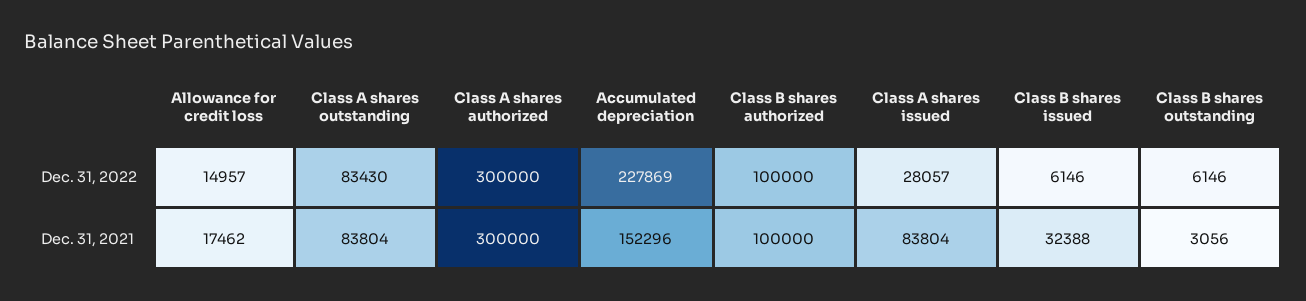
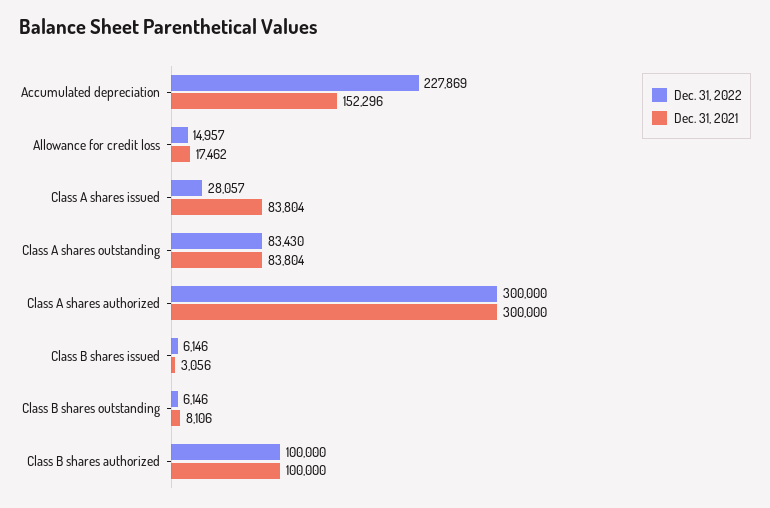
  {
    "Dec. 31, 2022": {
      "Allowance for credit loss": 14957,
      "Class A shares outstanding": 83430,
      "Class A shares authorized": 300000,
      "Accumulated depreciation": 227869,
      "Class B shares authorized": 100000,
      "Class A shares issued": 28057,
      "Class B shares issued": 6146,
      "Class B shares outstanding": 6146
    },
    "Dec. 31, 2021": {
      "Allowance for credit loss": 17462,
      "Class A shares outstanding": 83804,
      "Class A shares authorized": 300000,
      "Accumulated depreciation": 152296,
      "Class B shares authorized": 100000,
      "Class A shares issued": 83804,
-     "Class B shares issued": 32388,
+     "Class B shares issued": 3056,
-     "Class B shares outstanding": 3056
+     "Class B shares outstanding": 8106
    }
  }

